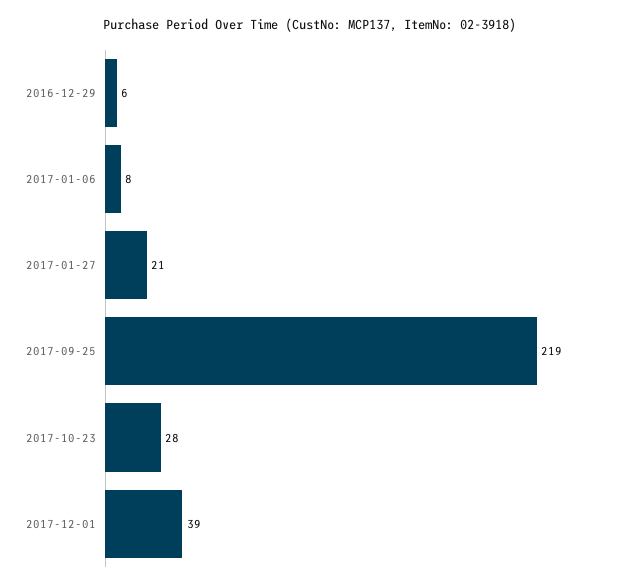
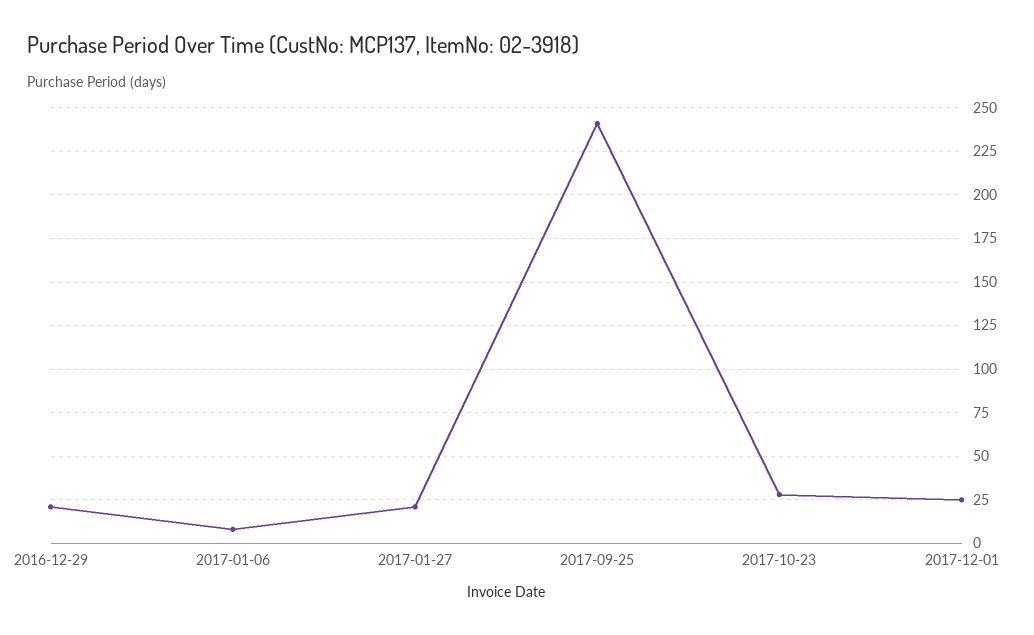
  {
-   "2016-12-29": 6,
+   "2016-12-29": 20,
    "2017-01-06": 8,
    "2017-01-27": 21,
-   "2017-09-25": 219,
+   "2017-09-25": 240,
    "2017-10-23": 28,
-   "2017-12-01": 39
+   "2017-12-01": 25
  }

